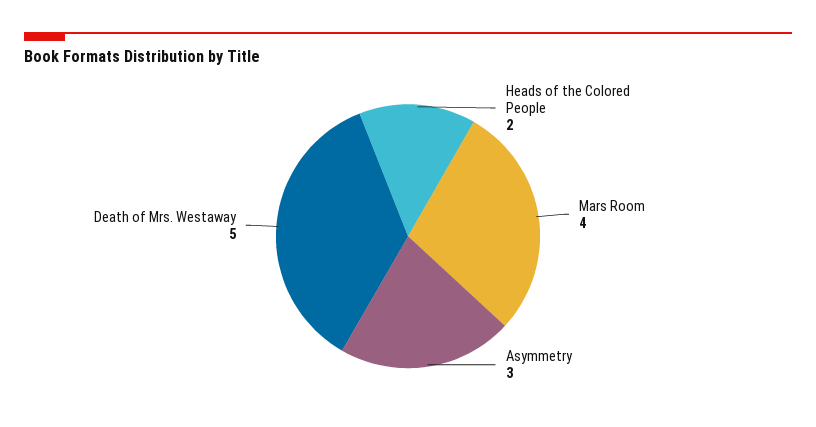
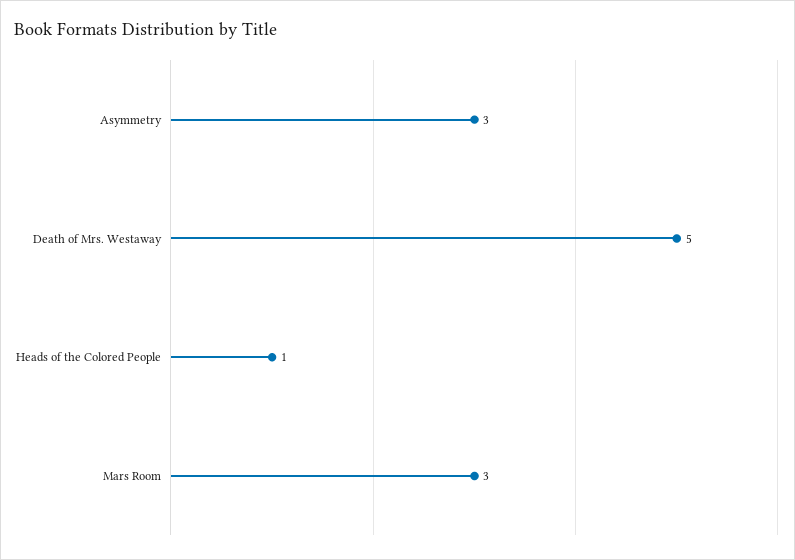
  {
-   "Heads of the Colored People": 2,
+   "Heads of the Colored People": 1,
-   "Mars Room": 4,
+   "Mars Room": 3,
    "Asymmetry": 3,
    "Death of Mrs. Westaway": 5
  }

